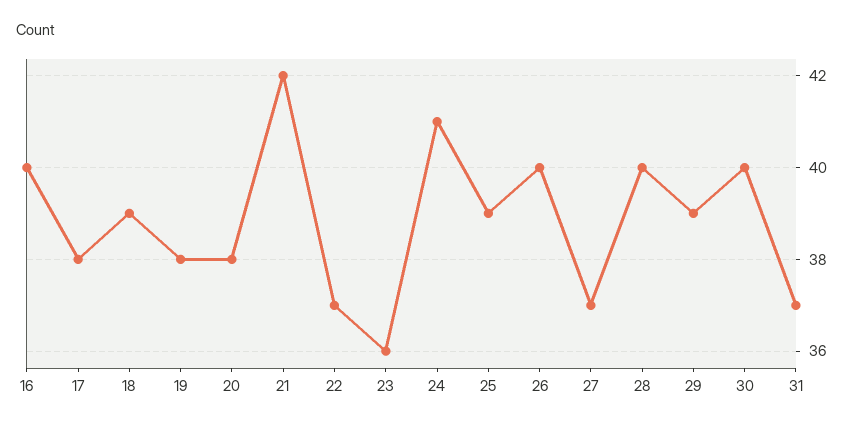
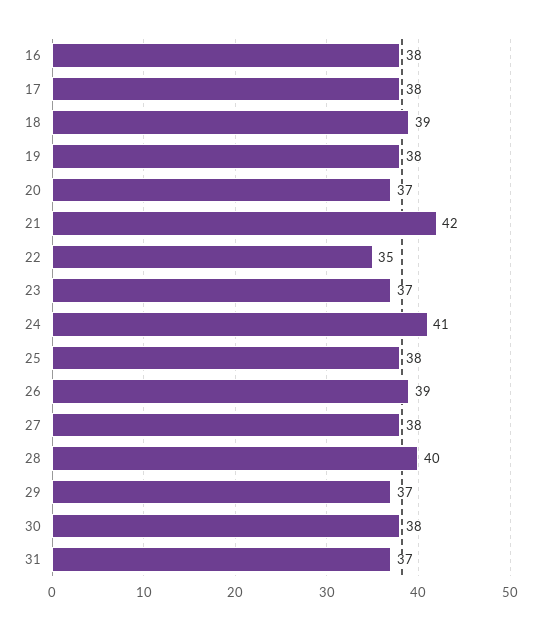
  {
-   "16": 40,
+   "16": 38,
    "17": 38,
    "18": 39,
    "19": 38,
-   "20": 38,
+   "20": 37,
    "21": 42,
-   "22": 37,
+   "22": 35,
-   "23": 36,
+   "23": 37,
    "24": 41,
-   "25": 39,
+   "25": 38,
-   "26": 40,
+   "26": 39,
-   "27": 37,
+   "27": 38,
    "28": 40,
-   "29": 39,
+   "29": 37,
-   "30": 40,
+   "30": 38,
    "31": 37
  }

